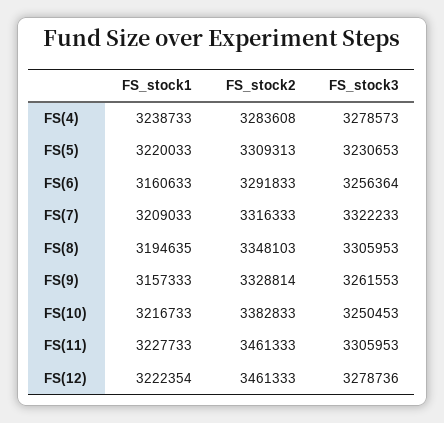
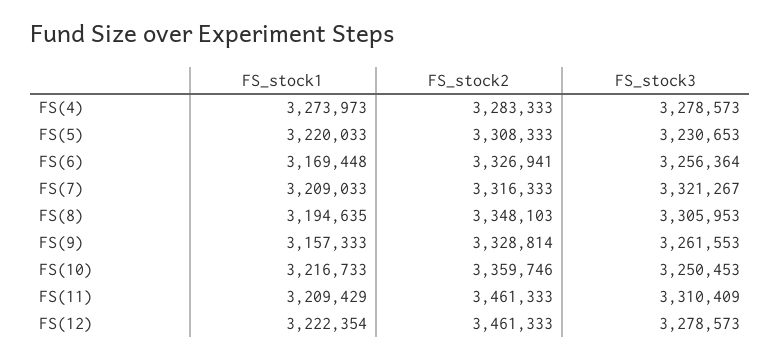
  {
    "FS_stock1": {
-     "FS(4)": 3238733,
+     "FS(4)": 3273973,
      "FS(5)": 3220033,
-     "FS(6)": 3160633,
+     "FS(6)": 3169448,
      "FS(7)": 3209033,
      "FS(8)": 3194635,
      "FS(9)": 3157333,
      "FS(10)": 3216733,
-     "FS(11)": 3227733,
+     "FS(11)": 3209429,
      "FS(12)": 3222354
    },
    "FS_stock2": {
-     "FS(4)": 3283608,
+     "FS(4)": 3283333,
-     "FS(5)": 3309313,
+     "FS(5)": 3308333,
-     "FS(6)": 3291833,
+     "FS(6)": 3326941,
      "FS(7)": 3316333,
      "FS(8)": 3348103,
      "FS(9)": 3328814,
-     "FS(10)": 3382833,
+     "FS(10)": 3359746,
      "FS(11)": 3461333,
      "FS(12)": 3461333
    },
    "FS_stock3": {
      "FS(4)": 3278573,
      "FS(5)": 3230653,
      "FS(6)": 3256364,
-     "FS(7)": 3322233,
+     "FS(7)": 3321267,
      "FS(8)": 3305953,
      "FS(9)": 3261553,
      "FS(10)": 3250453,
-     "FS(11)": 3305953,
+     "FS(11)": 3310409,
-     "FS(12)": 3278736
+     "FS(12)": 3278573
    }
  }

